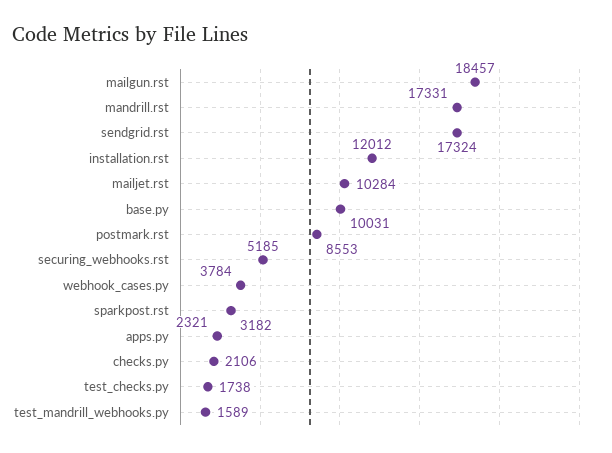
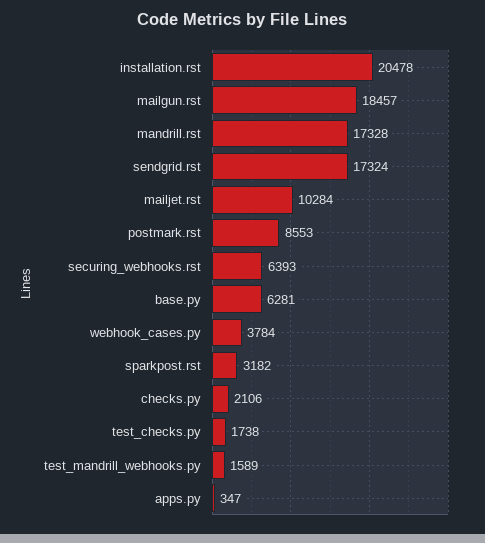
  {
    "mailgun.rst": 18457,
-   "mandrill.rst": 17331,
+   "mandrill.rst": 17328,
    "sendgrid.rst": 17324,
-   "installation.rst": 12012,
+   "installation.rst": 20478,
    "mailjet.rst": 10284,
-   "base.py": 10031,
+   "base.py": 6281,
    "postmark.rst": 8553,
-   "securing_webhooks.rst": 5185,
+   "securing_webhooks.rst": 6393,
    "webhook_cases.py": 3784,
    "sparkpost.rst": 3182,
-   "apps.py": 2321,
+   "apps.py": 347,
    "checks.py": 2106,
    "test_checks.py": 1738,
    "test_mandrill_webhooks.py": 1589
  }

